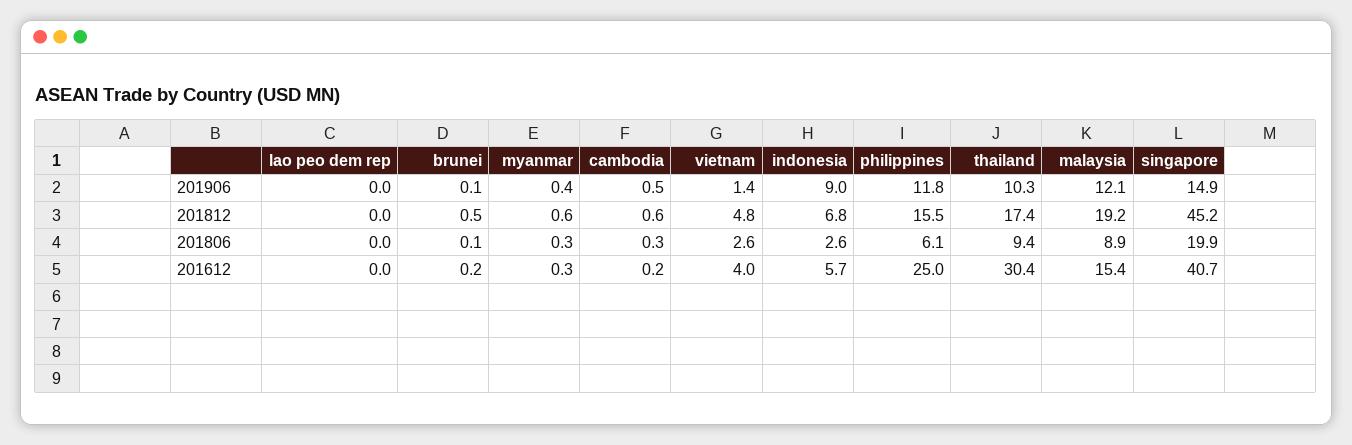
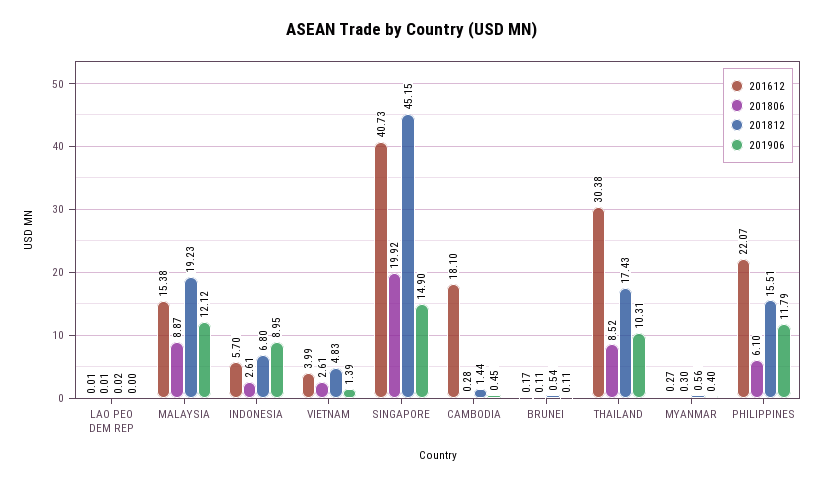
  {
    "201906": {
      "lao peo dem rep": 0,
      "brunei": 0.11,
      "myanmar": 0.4,
      "cambodia": 0.45,
      "vietnam": 1.39,
      "indonesia": 8.95,
      "philippines": 11.79,
      "thailand": 10.31,
      "malaysia": 12.12,
      "singapore": 14.9
    },
    "201812": {
      "lao peo dem rep": 0.02,
      "brunei": 0.54,
      "myanmar": 0.56,
-     "cambodia": 0.6,
+     "cambodia": 1.44,
      "vietnam": 4.83,
      "indonesia": 6.8,
      "philippines": 15.51,
      "thailand": 17.43,
      "malaysia": 19.23,
      "singapore": 45.15
    },
    "201806": {
      "lao peo dem rep": 0.01,
      "brunei": 0.11,
      "myanmar": 0.3,
      "cambodia": 0.28,
      "vietnam": 2.61,
      "indonesia": 2.61,
      "philippines": 6.1,
-     "thailand": 9.4,
+     "thailand": 8.52,
      "malaysia": 8.87,
      "singapore": 19.92
    },
    "201612": {
      "lao peo dem rep": 0.01,
      "brunei": 0.17,
      "myanmar": 0.27,
-     "cambodia": 0.2,
+     "cambodia": 18.1,
      "vietnam": 3.99,
      "indonesia": 5.7,
-     "philippines": 25,
+     "philippines": 22.07,
      "thailand": 30.38,
      "malaysia": 15.38,
      "singapore": 40.73
    }
  }

